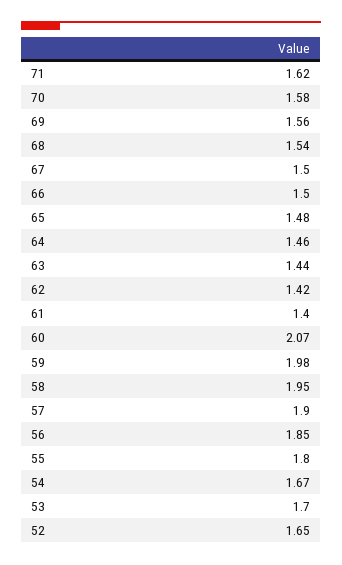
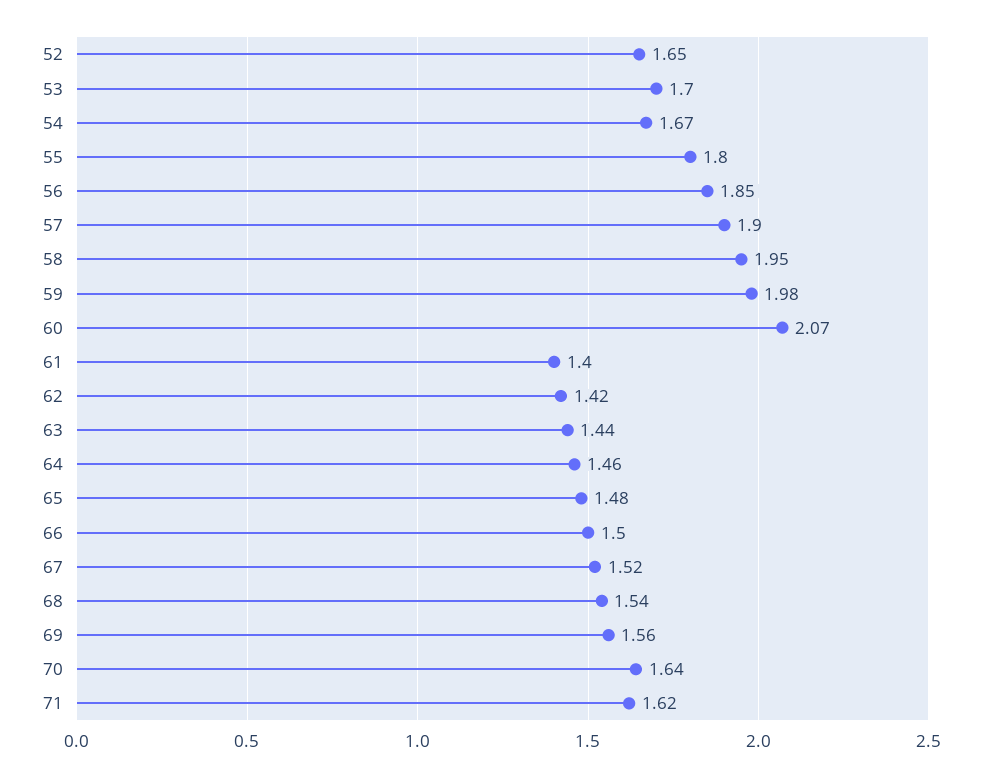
  {
    "71": 1.62,
-   "70": 1.58,
+   "70": 1.64,
    "69": 1.56,
    "68": 1.54,
-   "67": 1.5,
+   "67": 1.52,
    "66": 1.5,
    "65": 1.48,
    "64": 1.46,
    "63": 1.44,
    "62": 1.42,
    "61": 1.4,
    "60": 2.07,
    "59": 1.98,
    "58": 1.95,
    "57": 1.9,
    "56": 1.85,
    "55": 1.8,
    "54": 1.67,
    "53": 1.7,
    "52": 1.65
  }

